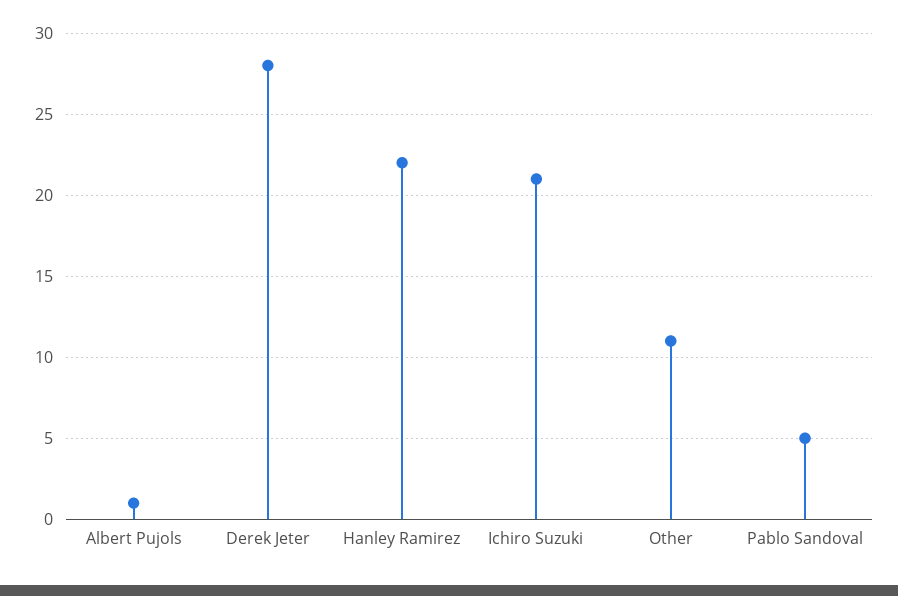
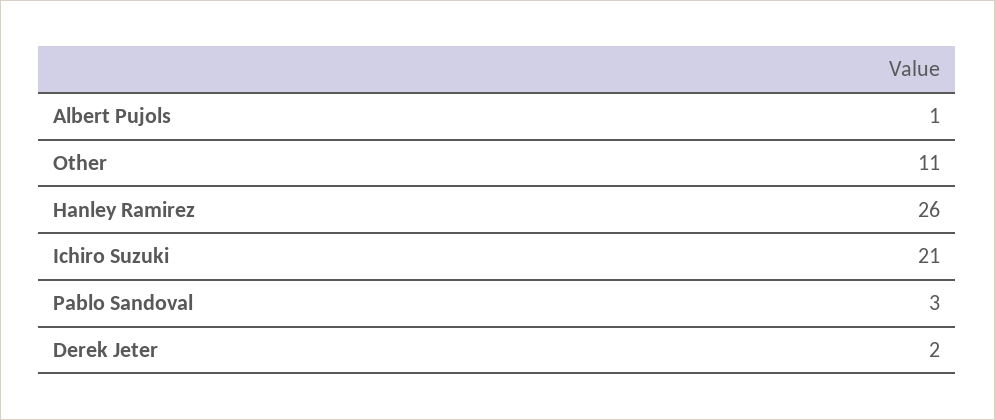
  {
    "Albert Pujols": 1,
-   "Derek Jeter": 28,
+   "Derek Jeter": 2,
-   "Hanley Ramirez": 22,
+   "Hanley Ramirez": 26,
    "Ichiro Suzuki": 21,
    "Other": 11,
-   "Pablo Sandoval": 5
+   "Pablo Sandoval": 3
  }

